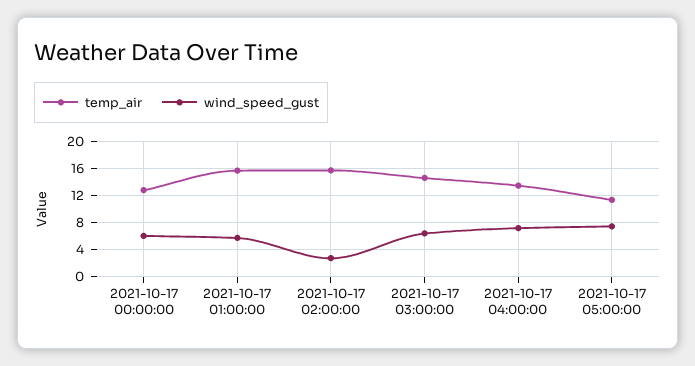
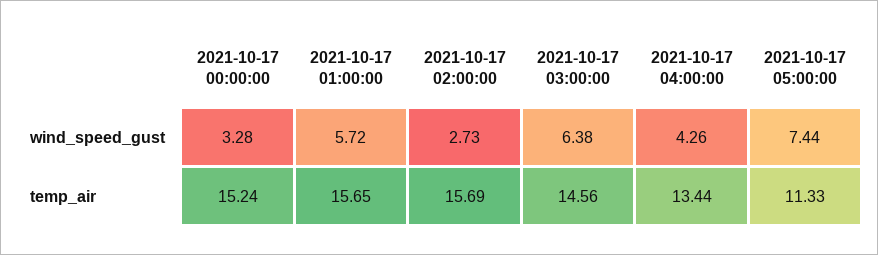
  {
    "temp_air": {
-     "2021-10-17 00:00:00": 13,
+     "2021-10-17 00:00:00": 15.24,
      "2021-10-17 01:00:00": 15.65,
      "2021-10-17 02:00:00": 15.69,
      "2021-10-17 03:00:00": 14.56,
      "2021-10-17 04:00:00": 13.44,
      "2021-10-17 05:00:00": 11.33
    },
    "wind_speed_gust": {
-     "2021-10-17 00:00:00": 6,
+     "2021-10-17 00:00:00": 3.28,
      "2021-10-17 01:00:00": 5.72,
      "2021-10-17 02:00:00": 2.73,
      "2021-10-17 03:00:00": 6.38,
-     "2021-10-17 04:00:00": 7,
+     "2021-10-17 04:00:00": 4.26,
      "2021-10-17 05:00:00": 7.44
    }
  }

